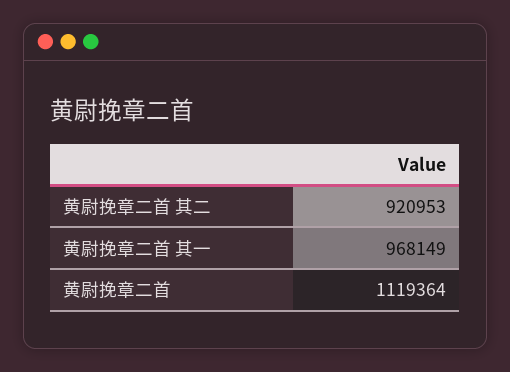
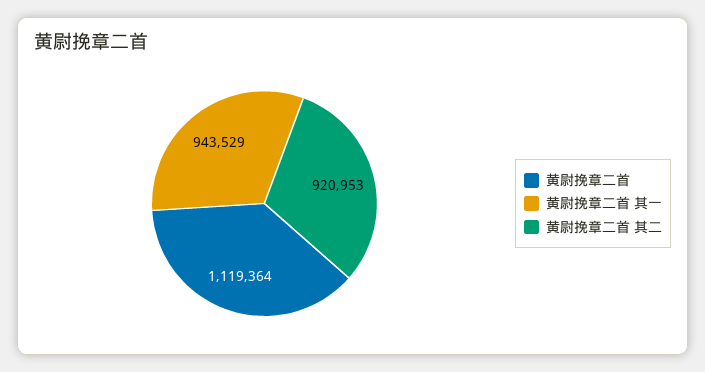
  {
    "黄尉挽章二首 其二": 920953,
-   "黄尉挽章二首 其一": 968149,
+   "黄尉挽章二首 其一": 943529,
    "黄尉挽章二首": 1119364
  }

